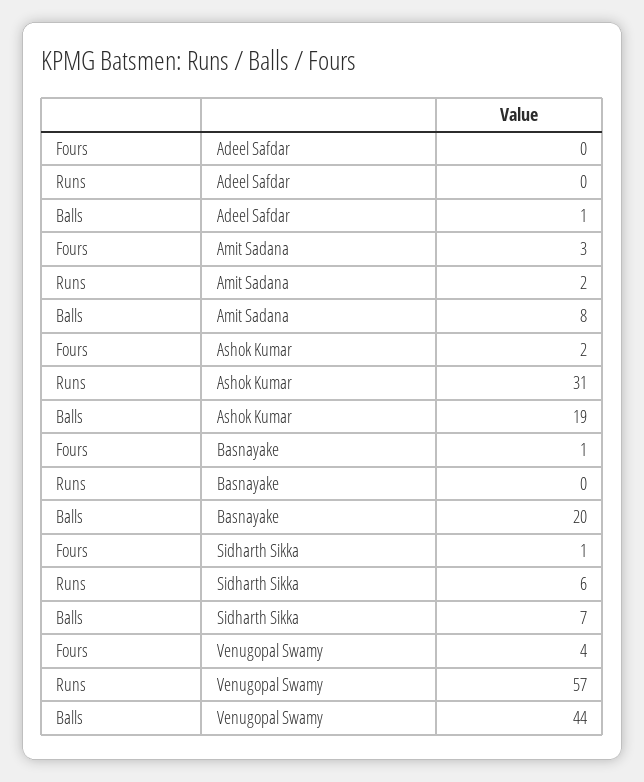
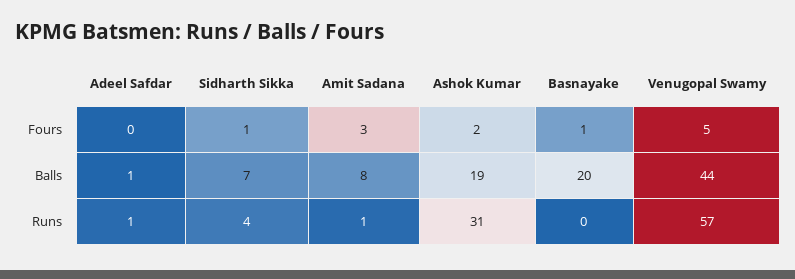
  {
    "Fours": {
      "Adeel Safdar": 0,
      "Amit Sadana": 3,
      "Ashok Kumar": 2,
      "Basnayake": 1,
      "Sidharth Sikka": 1,
-     "Venugopal Swamy": 4
+     "Venugopal Swamy": 5
    },
    "Runs": {
-     "Adeel Safdar": 0,
+     "Adeel Safdar": 1,
-     "Amit Sadana": 2,
+     "Amit Sadana": 1,
      "Ashok Kumar": 31,
      "Basnayake": 0,
-     "Sidharth Sikka": 6,
+     "Sidharth Sikka": 4,
      "Venugopal Swamy": 57
    },
    "Balls": {
      "Adeel Safdar": 1,
      "Amit Sadana": 8,
      "Ashok Kumar": 19,
      "Basnayake": 20,
      "Sidharth Sikka": 7,
      "Venugopal Swamy": 44
    }
  }

